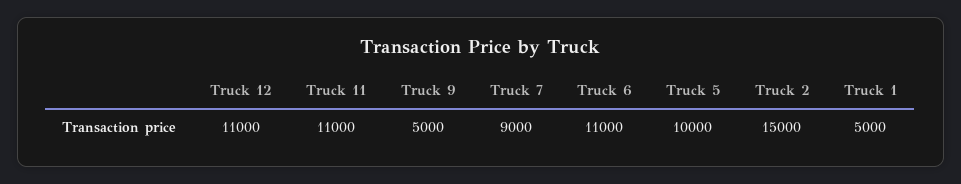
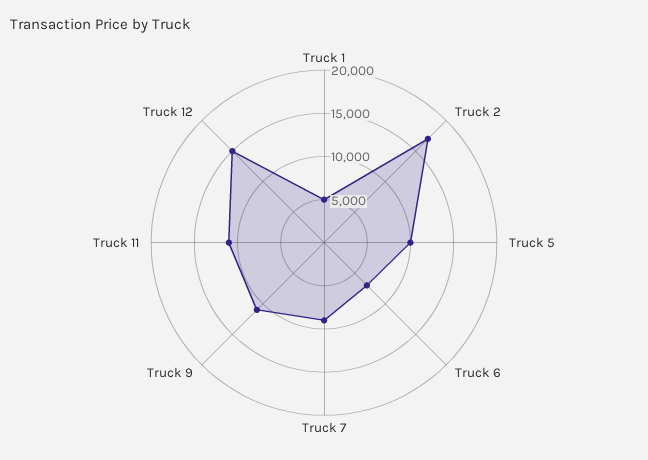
  {
-   "Truck 12": 11000,
+   "Truck 12": 15000,
    "Truck 11": 11000,
-   "Truck 9": 5000,
+   "Truck 9": 11000,
    "Truck 7": 9000,
-   "Truck 6": 11000,
+   "Truck 6": 7000,
    "Truck 5": 10000,
-   "Truck 2": 15000,
+   "Truck 2": 17000,
    "Truck 1": 5000
  }

